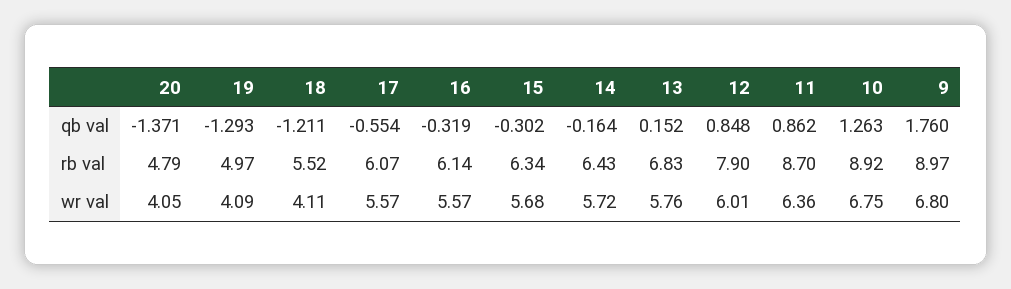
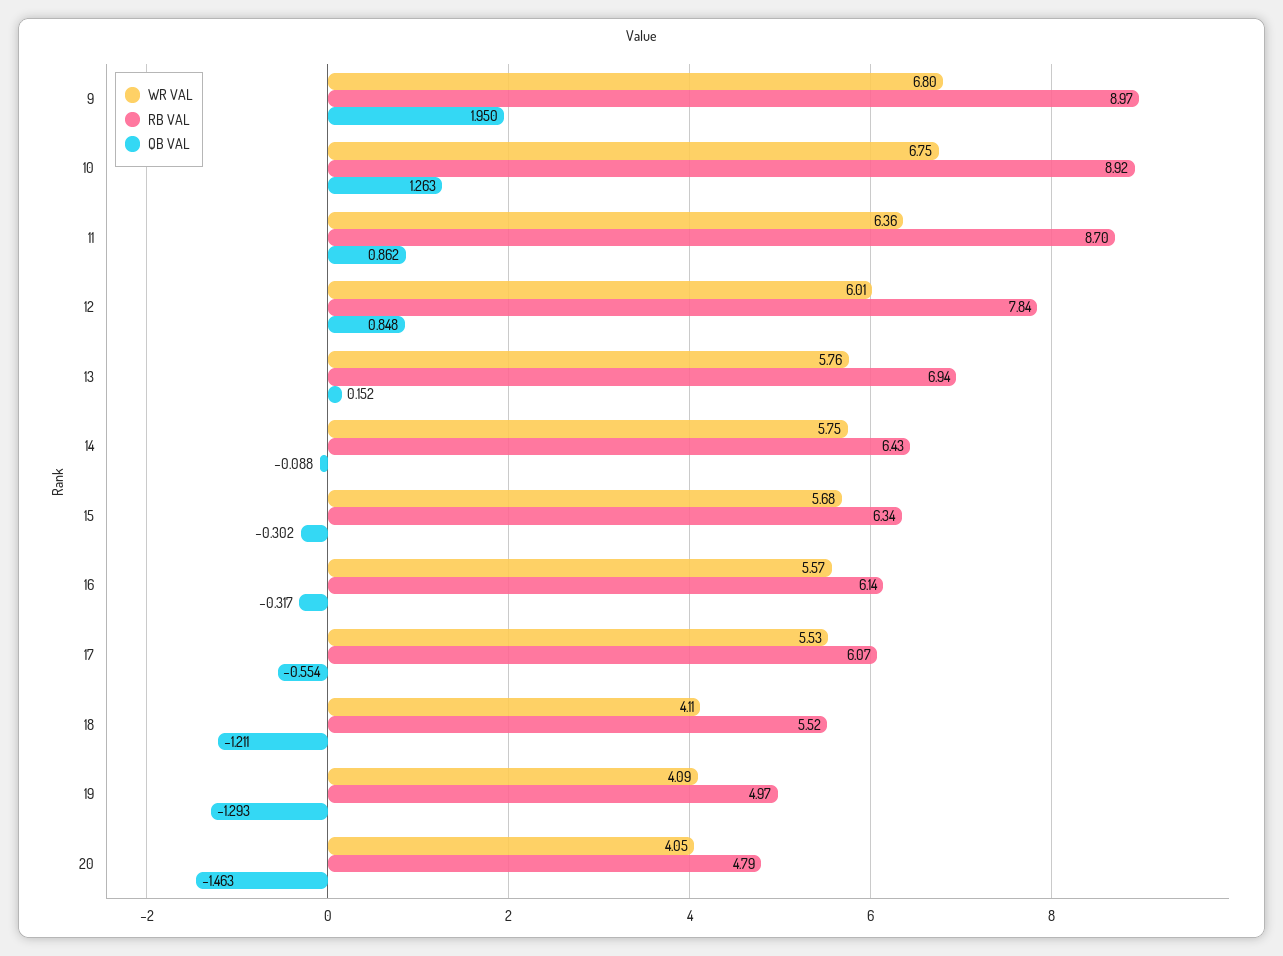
  {
    "qb val": {
-     "20": -1.371,
+     "20": -1.463,
      "19": -1.293,
      "18": -1.211,
      "17": -0.554,
-     "16": -0.319,
+     "16": -0.317,
      "15": -0.302,
-     "14": -0.164,
+     "14": -0.088,
      "13": 0.152,
      "12": 0.848,
      "11": 0.862,
      "10": 1.263,
-     "9": 1.76
+     "9": 1.95
    },
    "rb val": {
      "20": 4.79,
      "19": 4.97,
      "18": 5.52,
      "17": 6.07,
      "16": 6.14,
      "15": 6.34,
      "14": 6.43,
-     "13": 6.83,
+     "13": 6.94,
-     "12": 7.9,
+     "12": 7.84,
      "11": 8.7,
      "10": 8.92,
      "9": 8.97
    },
    "wr val": {
      "20": 4.05,
      "19": 4.09,
      "18": 4.11,
-     "17": 5.57,
+     "17": 5.53,
      "16": 5.57,
      "15": 5.68,
-     "14": 5.72,
+     "14": 5.75,
      "13": 5.76,
      "12": 6.01,
      "11": 6.36,
      "10": 6.75,
      "9": 6.8
    }
  }

